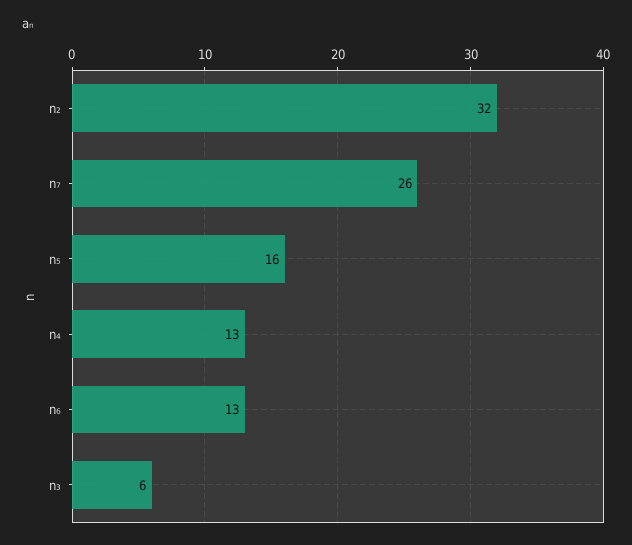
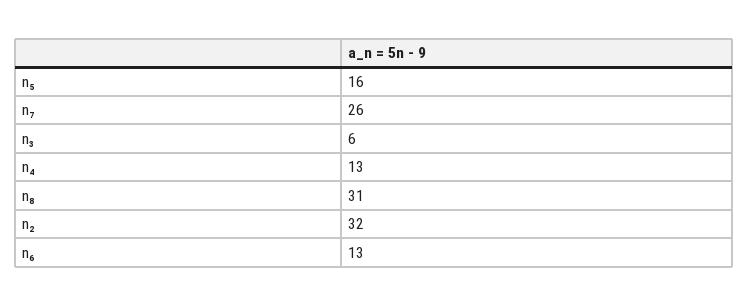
  {
    "n₂": 32,
    "n₇": 26,
    "n₅": 16,
    "n₄": 13,
    "n₆": 13,
-   "n₃": 6
+   "n₃": 6,
+   "n₈": 31
  }

